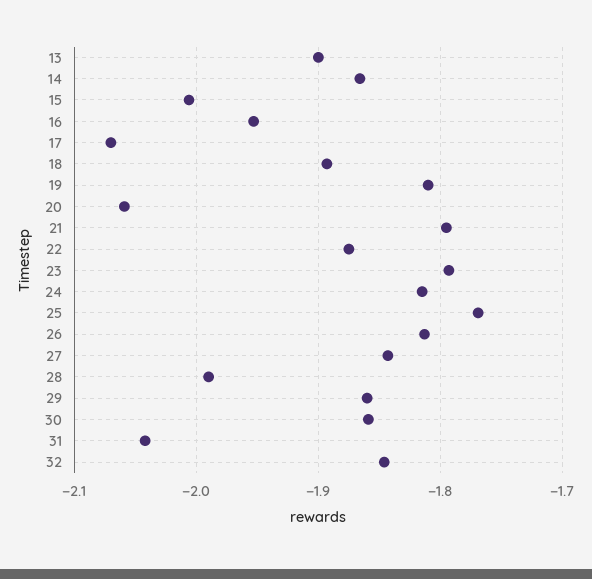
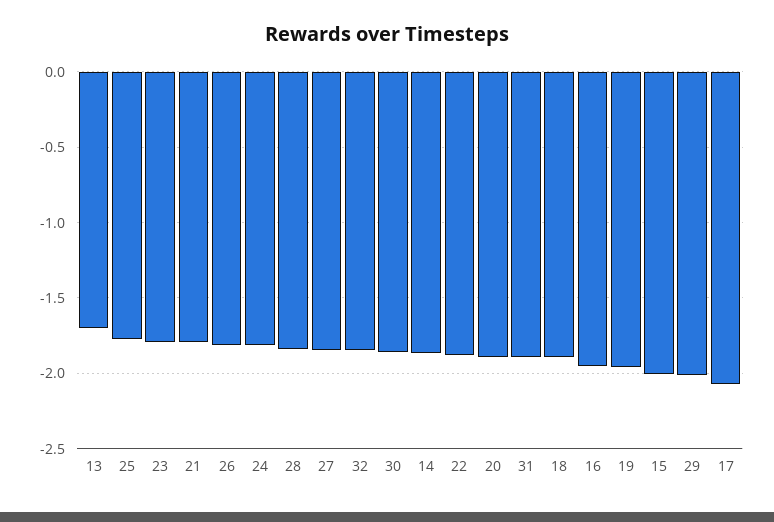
  {
-   "13": -1.9,
+   "13": -1.7,
    "14": -1.87,
    "15": -2.01,
    "16": -1.95,
    "17": -2.07,
    "18": -1.89,
-   "19": -1.81,
+   "19": -1.95,
-   "20": -2.06,
+   "20": -1.9,
    "21": -1.8,
    "22": -1.88,
    "23": -1.79,
    "24": -1.82,
    "25": -1.77,
    "26": -1.81,
    "27": -1.84,
-   "28": -1.99,
+   "28": -1.85,
-   "29": -1.86,
+   "29": -2,
    "30": -1.86,
-   "31": -2.04,
+   "31": -1.9,
    "32": -1.85
  }

